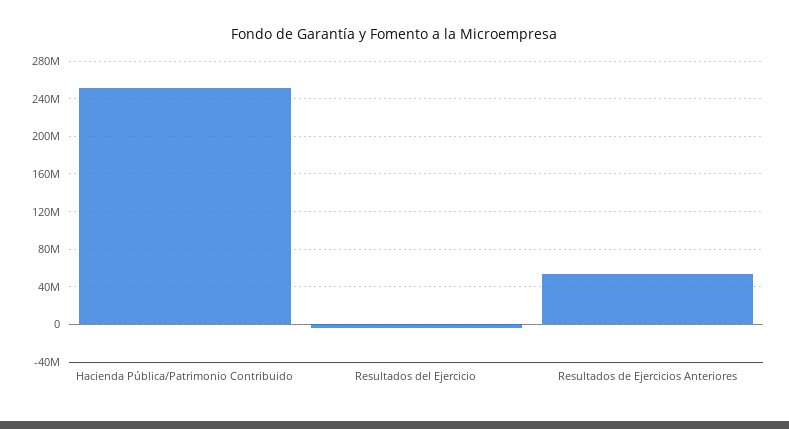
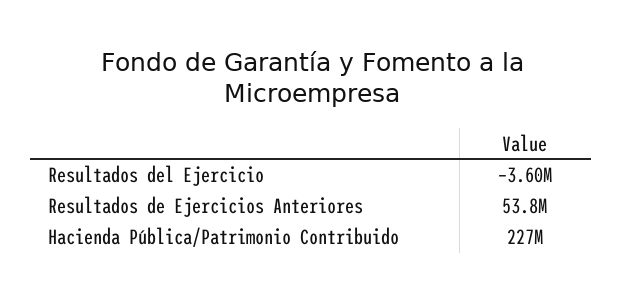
  {
-   "Hacienda Pública/Patrimonio Contribuido": 250000000,
+   "Hacienda Pública/Patrimonio Contribuido": 227000000,
    "Resultados del Ejercicio": -3600000,
    "Resultados de Ejercicios Anteriores": 53800000
  }

